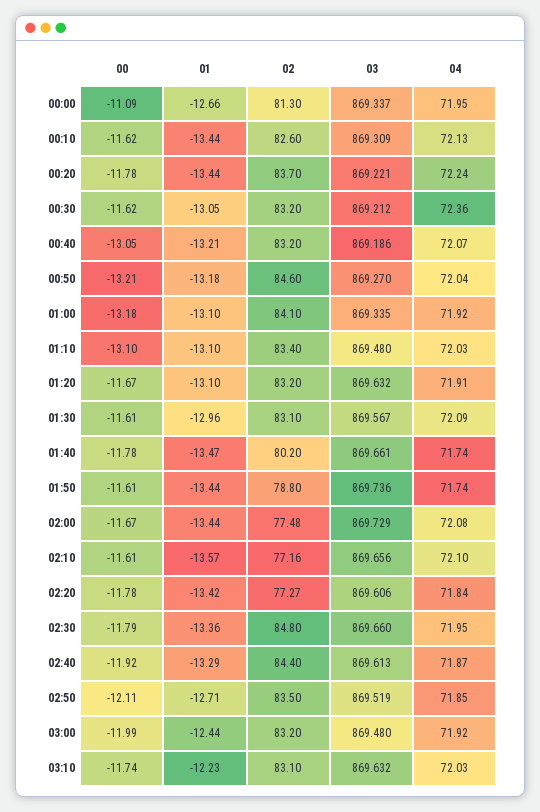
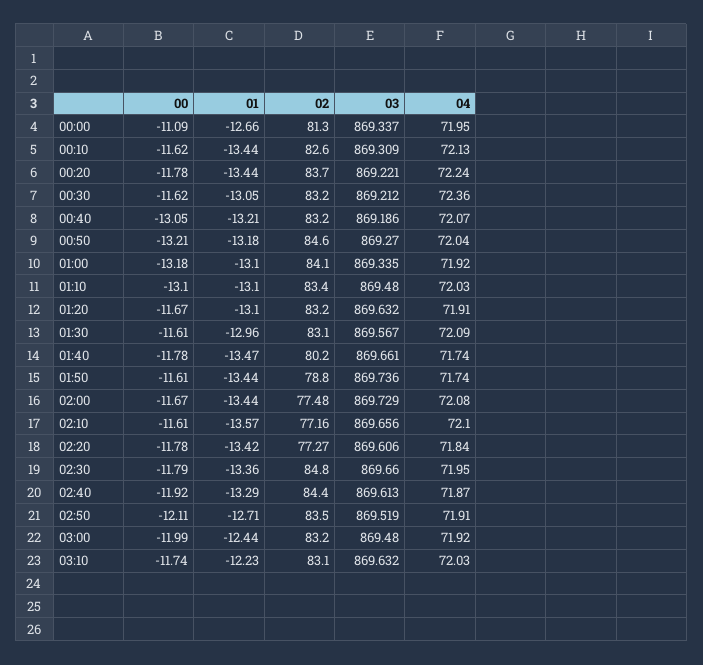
  {
    "00": {
      "00:00": -11.09,
      "00:10": -11.62,
      "00:20": -11.78,
      "00:30": -11.62,
      "00:40": -13.05,
      "00:50": -13.21,
      "01:00": -13.18,
      "01:10": -13.1,
      "01:20": -11.67,
      "01:30": -11.61,
      "01:40": -11.78,
      "01:50": -11.61,
      "02:00": -11.67,
      "02:10": -11.61,
      "02:20": -11.78,
      "02:30": -11.79,
      "02:40": -11.92,
      "02:50": -12.11,
      "03:00": -11.99,
      "03:10": -11.74
    },
    "01": {
      "00:00": -12.66,
      "00:10": -13.44,
      "00:20": -13.44,
      "00:30": -13.05,
      "00:40": -13.21,
      "00:50": -13.18,
      "01:00": -13.1,
      "01:10": -13.1,
      "01:20": -13.1,
      "01:30": -12.96,
      "01:40": -13.47,
      "01:50": -13.44,
      "02:00": -13.44,
      "02:10": -13.57,
      "02:20": -13.42,
      "02:30": -13.36,
      "02:40": -13.29,
      "02:50": -12.71,
      "03:00": -12.44,
      "03:10": -12.23
    },
    "02": {
      "00:00": 81.3,
      "00:10": 82.6,
      "00:20": 83.7,
      "00:30": 83.2,
      "00:40": 83.2,
      "00:50": 84.6,
      "01:00": 84.1,
      "01:10": 83.4,
      "01:20": 83.2,
      "01:30": 83.1,
      "01:40": 80.2,
      "01:50": 78.8,
      "02:00": 77.48,
      "02:10": 77.16,
      "02:20": 77.27,
      "02:30": 84.8,
      "02:40": 84.4,
      "02:50": 83.5,
      "03:00": 83.2,
      "03:10": 83.1
    },
    "03": {
      "00:00": 869.337,
      "00:10": 869.309,
      "00:20": 869.221,
      "00:30": 869.212,
      "00:40": 869.186,
      "00:50": 869.27,
      "01:00": 869.335,
      "01:10": 869.48,
      "01:20": 869.632,
      "01:30": 869.567,
      "01:40": 869.661,
      "01:50": 869.736,
      "02:00": 869.729,
      "02:10": 869.656,
      "02:20": 869.606,
      "02:30": 869.66,
      "02:40": 869.613,
      "02:50": 869.519,
      "03:00": 869.48,
      "03:10": 869.632
    },
    "04": {
      "00:00": 71.95,
      "00:10": 72.13,
      "00:20": 72.24,
      "00:30": 72.36,
      "00:40": 72.07,
      "00:50": 72.04,
      "01:00": 71.92,
      "01:10": 72.03,
      "01:20": 71.91,
      "01:30": 72.09,
      "01:40": 71.74,
      "01:50": 71.74,
      "02:00": 72.08,
      "02:10": 72.1,
      "02:20": 71.84,
      "02:30": 71.95,
      "02:40": 71.87,
-     "02:50": 71.85,
+     "02:50": 71.91,
      "03:00": 71.92,
      "03:10": 72.03
    }
  }

